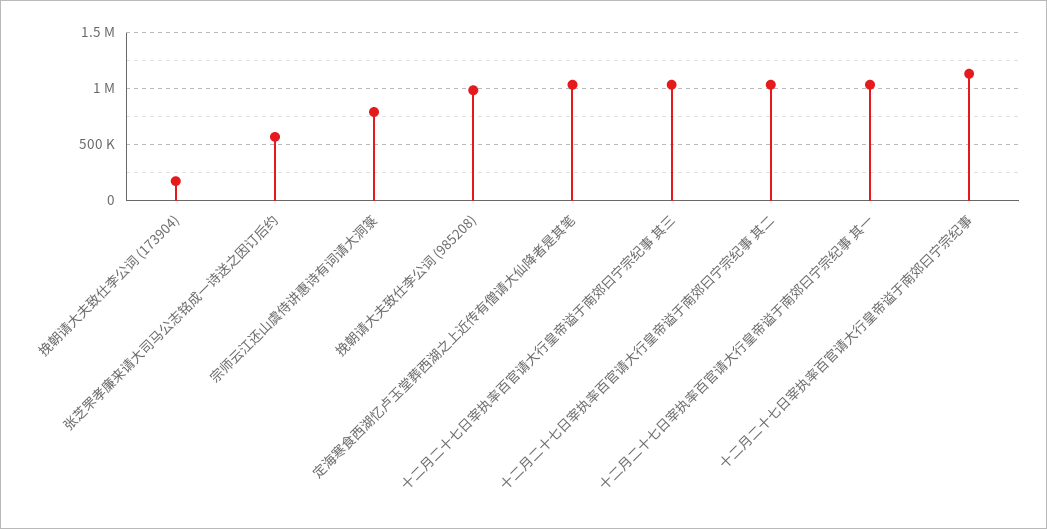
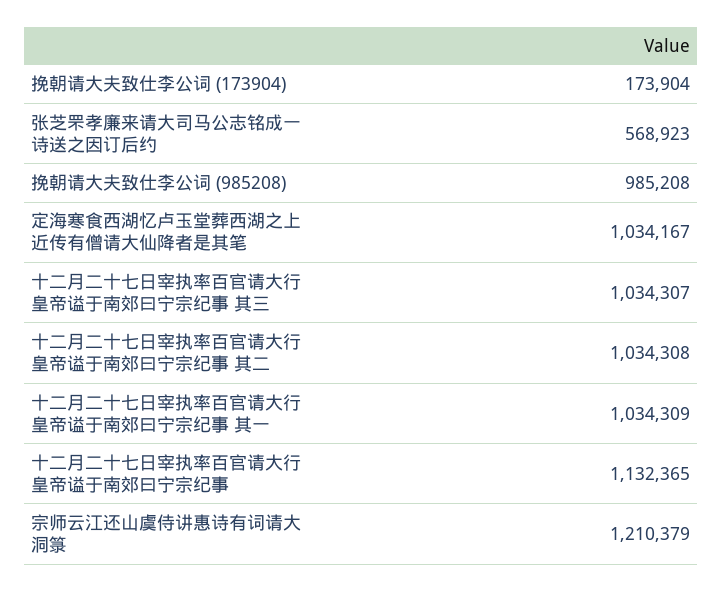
  {
    "挽朝请大夫致仕李公词 (173904)": 173904,
    "张芝罘孝廉来请大司马公志铭成一诗送之因订后约": 568923,
-   "宗师云江还山虞侍讲惠诗有词请大洞箓": 800000,
+   "宗师云江还山虞侍讲惠诗有词请大洞箓": 1210379,
    "挽朝请大夫致仕李公词 (985208)": 985208,
    "定海寒食西湖忆卢玉堂葬西湖之上近传有僧请大仙降者是其笔": 1034167,
    "十二月二十七日宰执率百官请大行皇帝谥于南郊曰宁宗纪事 其三": 1034307,
    "十二月二十七日宰执率百官请大行皇帝谥于南郊曰宁宗纪事 其二": 1034308,
    "十二月二十七日宰执率百官请大行皇帝谥于南郊曰宁宗纪事 其一": 1034309,
    "十二月二十七日宰执率百官请大行皇帝谥于南郊曰宁宗纪事": 1132365
  }

